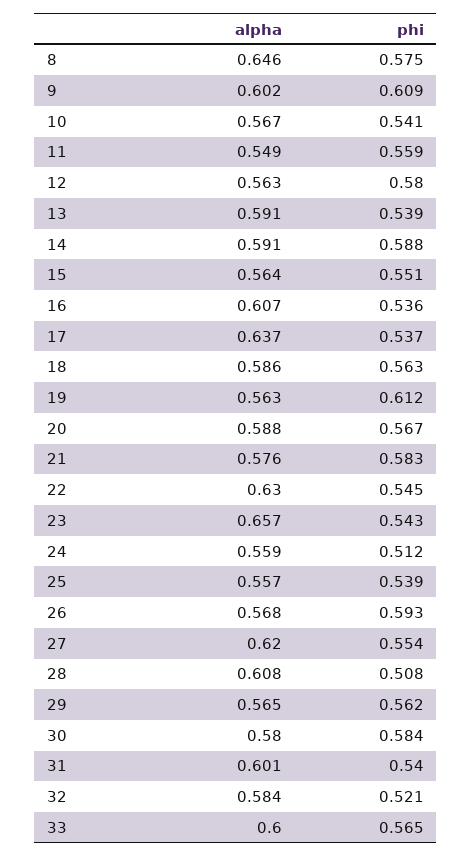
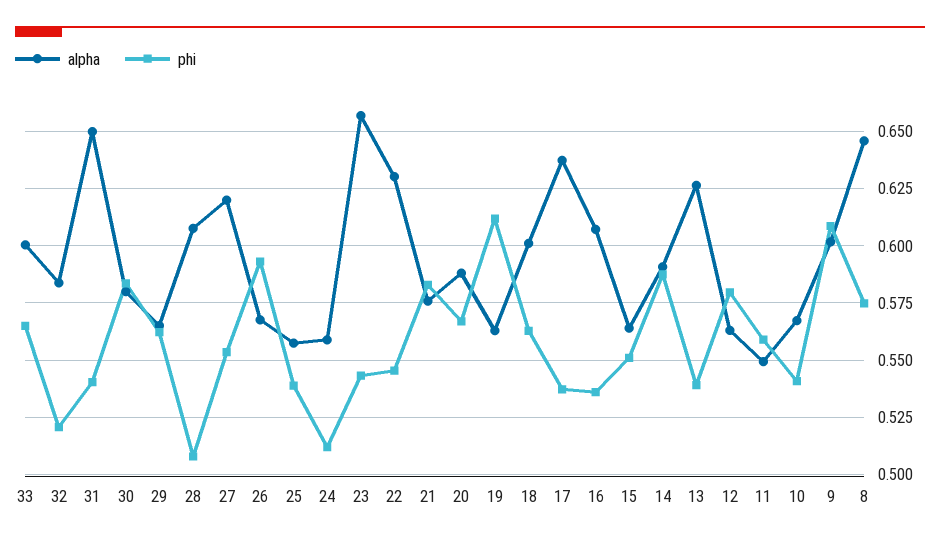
  {
    "alpha": {
      "8": 0.646,
      "9": 0.602,
      "10": 0.567,
      "11": 0.549,
      "12": 0.563,
-     "13": 0.591,
+     "13": 0.625,
      "14": 0.591,
      "15": 0.564,
      "16": 0.607,
      "17": 0.637,
-     "18": 0.586,
+     "18": 0.6,
      "19": 0.563,
      "20": 0.588,
      "21": 0.576,
      "22": 0.63,
      "23": 0.657,
      "24": 0.559,
      "25": 0.557,
      "26": 0.568,
      "27": 0.62,
      "28": 0.608,
      "29": 0.565,
      "30": 0.58,
-     "31": 0.601,
+     "31": 0.65,
      "32": 0.584,
      "33": 0.6
    },
    "phi": {
      "8": 0.575,
      "9": 0.609,
      "10": 0.541,
      "11": 0.559,
      "12": 0.58,
      "13": 0.539,
      "14": 0.588,
      "15": 0.551,
      "16": 0.536,
      "17": 0.537,
      "18": 0.563,
      "19": 0.612,
      "20": 0.567,
      "21": 0.583,
      "22": 0.545,
      "23": 0.543,
      "24": 0.512,
      "25": 0.539,
      "26": 0.593,
      "27": 0.554,
      "28": 0.508,
      "29": 0.562,
      "30": 0.584,
      "31": 0.54,
      "32": 0.521,
      "33": 0.565
    }
  }

